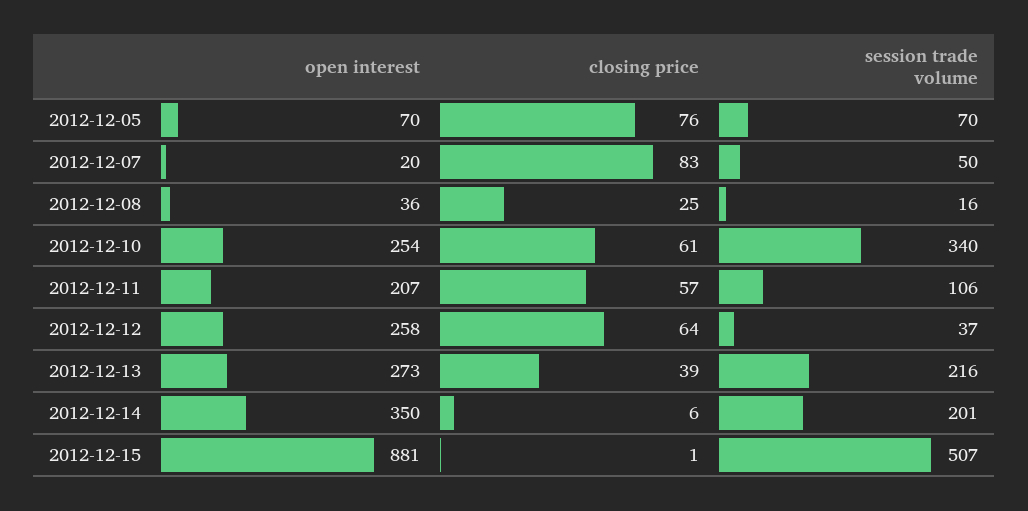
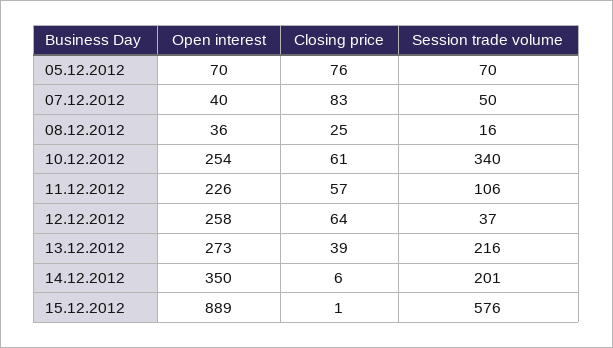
  {
    "open interest": {
      "2012-12-05": 70,
-     "2012-12-07": 20,
+     "2012-12-07": 40,
      "2012-12-08": 36,
      "2012-12-10": 254,
-     "2012-12-11": 207,
+     "2012-12-11": 226,
      "2012-12-12": 258,
      "2012-12-13": 273,
      "2012-12-14": 350,
-     "2012-12-15": 881
+     "2012-12-15": 889
    },
    "closing price": {
      "2012-12-05": 76,
      "2012-12-07": 83,
      "2012-12-08": 25,
      "2012-12-10": 61,
      "2012-12-11": 57,
      "2012-12-12": 64,
      "2012-12-13": 39,
      "2012-12-14": 6,
      "2012-12-15": 1
    },
    "session trade volume": {
      "2012-12-05": 70,
      "2012-12-07": 50,
      "2012-12-08": 16,
      "2012-12-10": 340,
      "2012-12-11": 106,
      "2012-12-12": 37,
      "2012-12-13": 216,
      "2012-12-14": 201,
-     "2012-12-15": 507
+     "2012-12-15": 576
    }
  }

